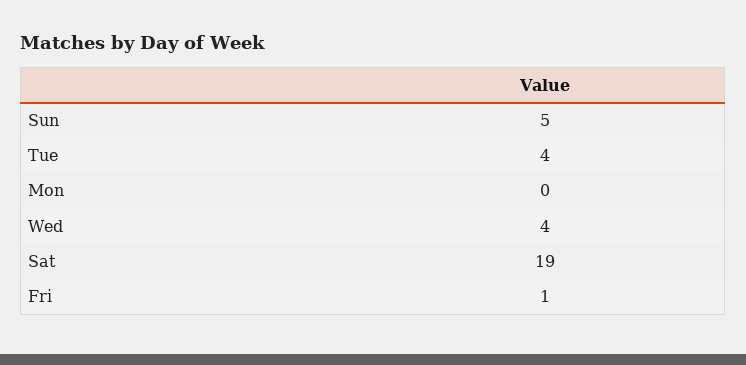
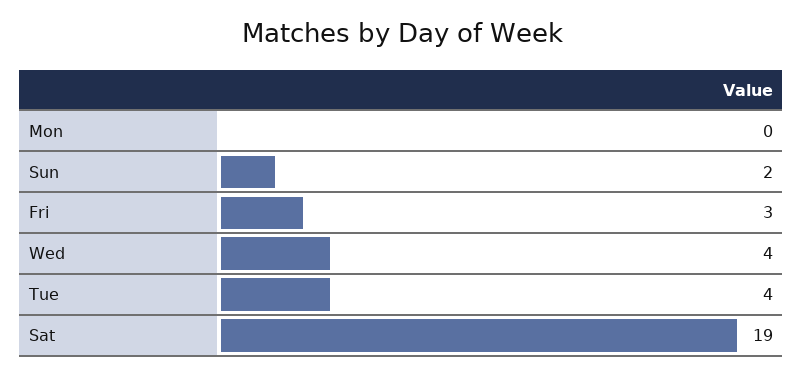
  {
-   "Sun": 5,
+   "Sun": 2,
    "Tue": 4,
    "Mon": 0,
    "Wed": 4,
    "Sat": 19,
-   "Fri": 1
+   "Fri": 3
  }

